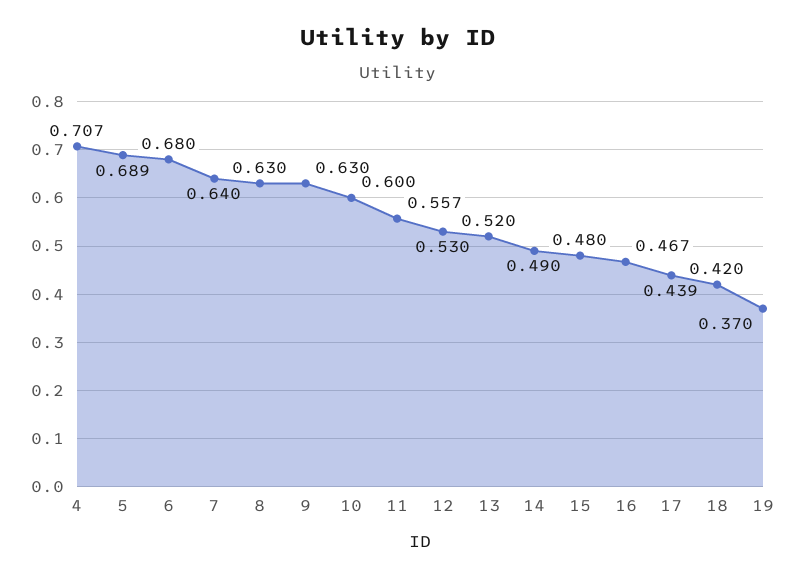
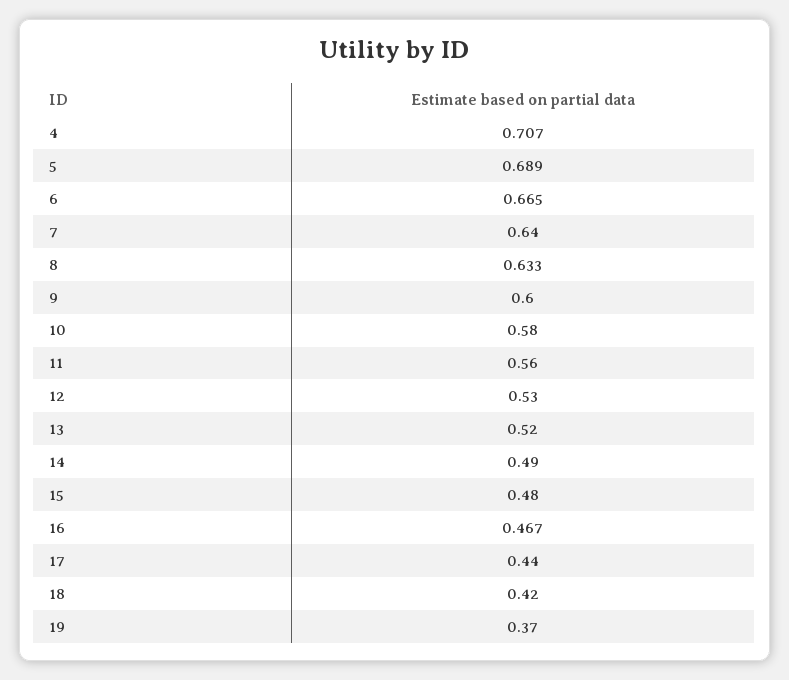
  {
    "4": 0.707,
    "5": 0.689,
-   "6": 0.68,
+   "6": 0.665,
    "7": 0.64,
-   "8": 0.63,
+   "8": 0.633,
-   "9": 0.63,
+   "9": 0.6,
-   "10": 0.6,
+   "10": 0.58,
-   "11": 0.557,
+   "11": 0.56,
    "12": 0.53,
    "13": 0.52,
    "14": 0.49,
    "15": 0.48,
    "16": 0.467,
-   "17": 0.439,
+   "17": 0.44,
    "18": 0.42,
    "19": 0.37
  }

